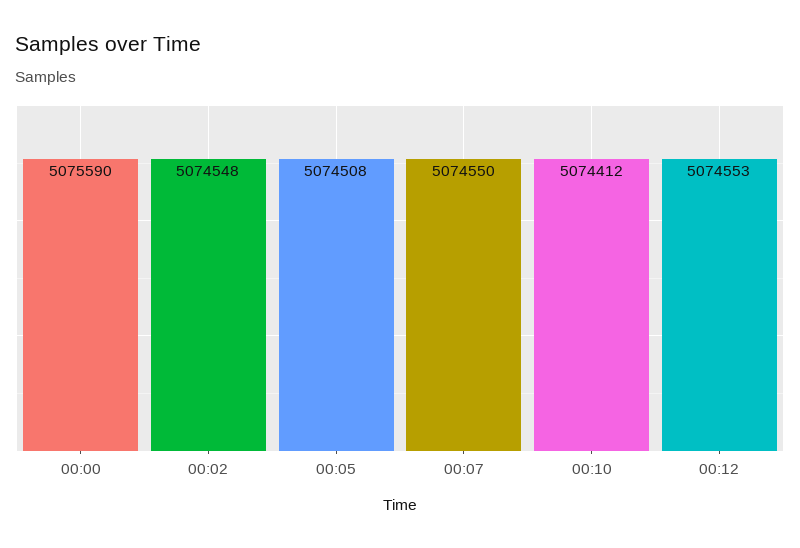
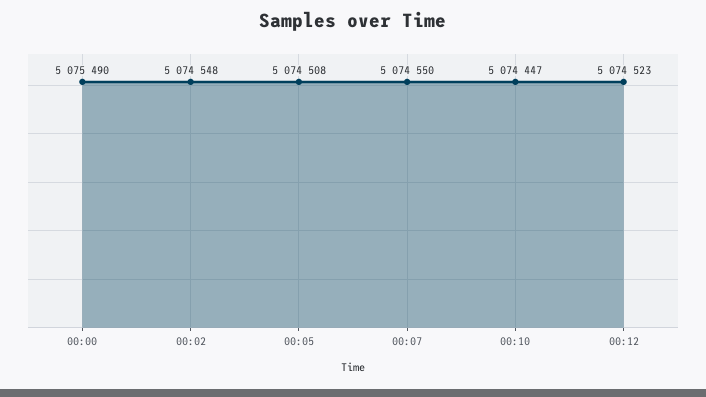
  {
-   "00:00": 5075590,
+   "00:00": 5075490,
    "00:02": 5074548,
    "00:05": 5074508,
    "00:07": 5074550,
-   "00:10": 5074412,
+   "00:10": 5074447,
-   "00:12": 5074553
+   "00:12": 5074523
  }

